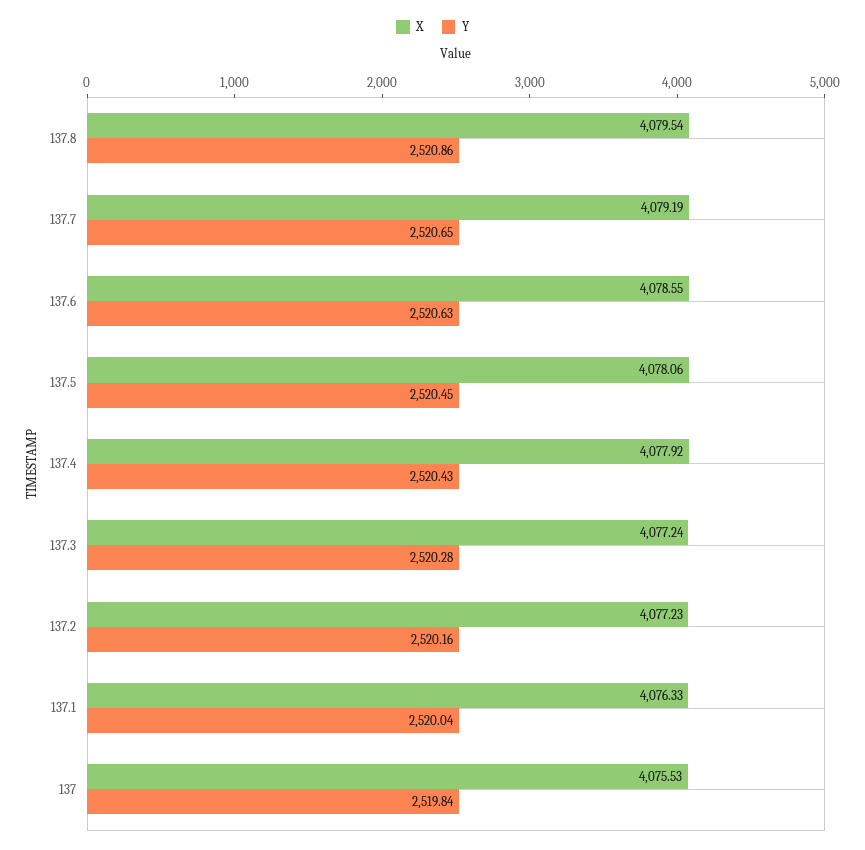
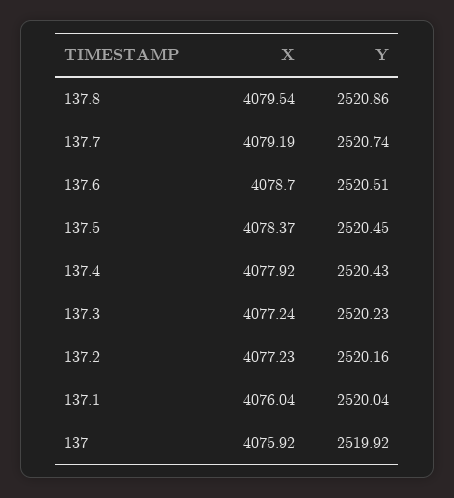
  {
    "X": {
      "137.8": 4079.54,
      "137.7": 4079.19,
-     "137.6": 4078.55,
+     "137.6": 4078.7,
-     "137.5": 4078.06,
+     "137.5": 4078.37,
      "137.4": 4077.92,
      "137.3": 4077.24,
      "137.2": 4077.23,
-     "137.1": 4076.33,
+     "137.1": 4076.04,
-     "137": 4075.53
+     "137": 4075.92
    },
    "Y": {
      "137.8": 2520.86,
-     "137.7": 2520.65,
+     "137.7": 2520.74,
-     "137.6": 2520.63,
+     "137.6": 2520.51,
      "137.5": 2520.45,
      "137.4": 2520.43,
-     "137.3": 2520.28,
+     "137.3": 2520.23,
      "137.2": 2520.16,
      "137.1": 2520.04,
-     "137": 2519.84
+     "137": 2519.92
    }
  }

